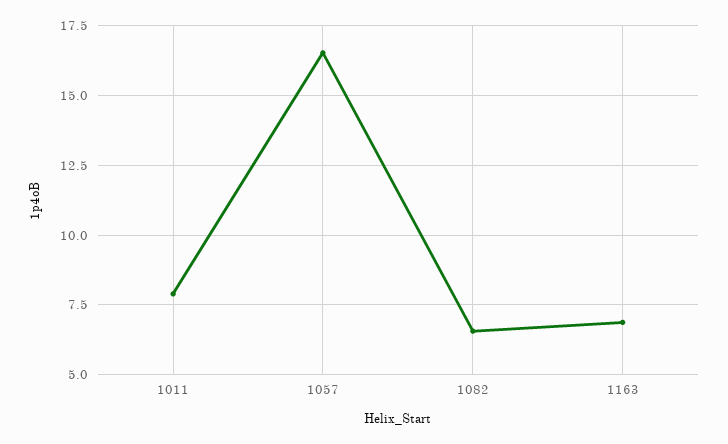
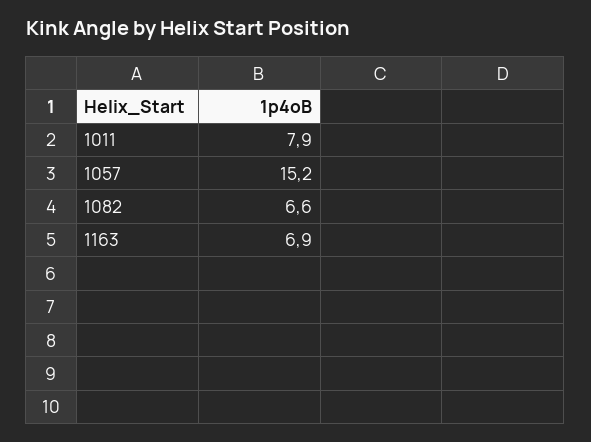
  {
    "1011": 7.9,
-   "1057": 16.5,
+   "1057": 15.2,
    "1082": 6.6,
    "1163": 6.9
  }

